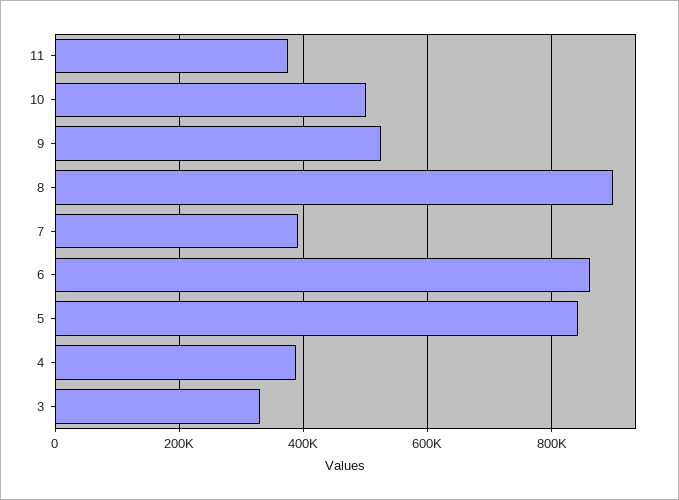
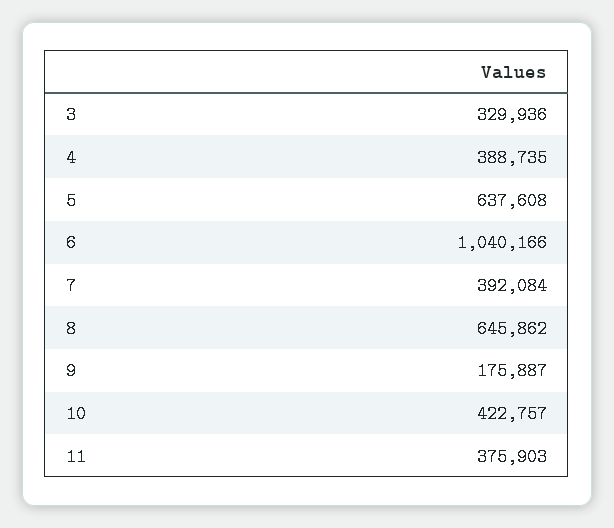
  {
    "11": 375903,
-   "10": 500000,
+   "10": 422757,
-   "9": 520000,
+   "9": 175887,
-   "8": 900000,
+   "8": 645862,
    "7": 392084,
-   "6": 860000,
+   "6": 1040166,
-   "5": 840000,
+   "5": 637608,
    "4": 388735,
    "3": 329936
  }

